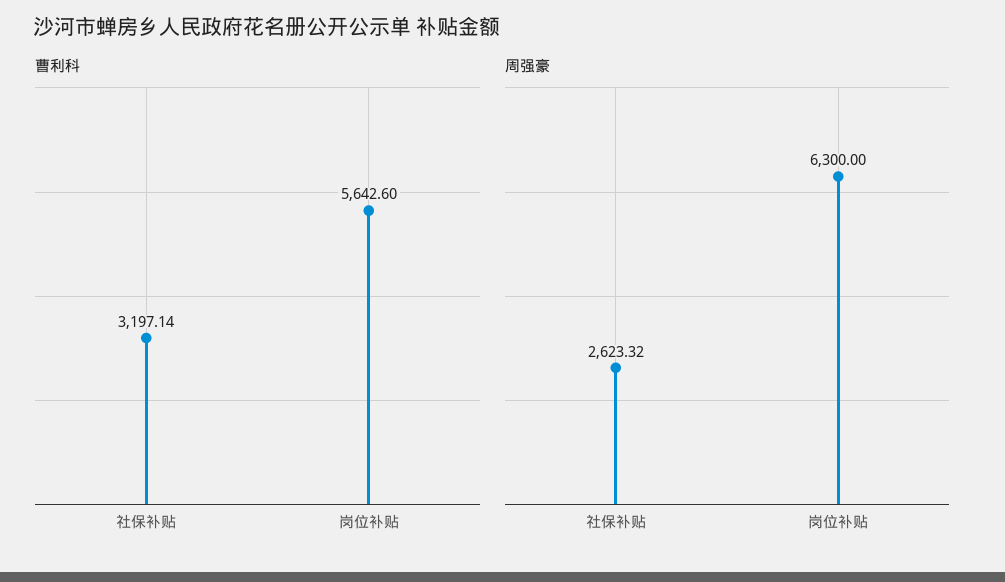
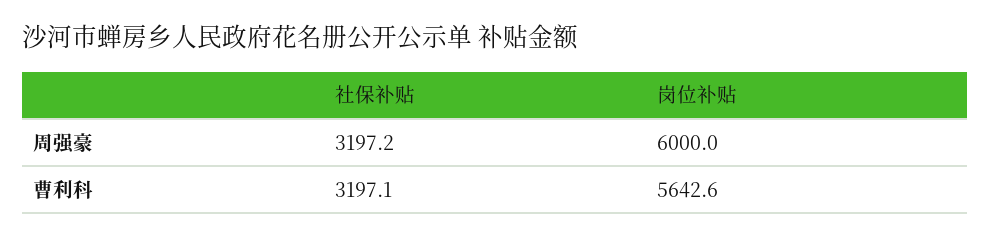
  {
    "曹利科": {
      "社保补贴": 3197.14,
      "岗位补贴": 5642.6
    },
    "周强豪": {
-     "社保补贴": 2623.32,
+     "社保补贴": 3197.2,
-     "岗位补贴": 6300
+     "岗位补贴": 6000
    }
  }

